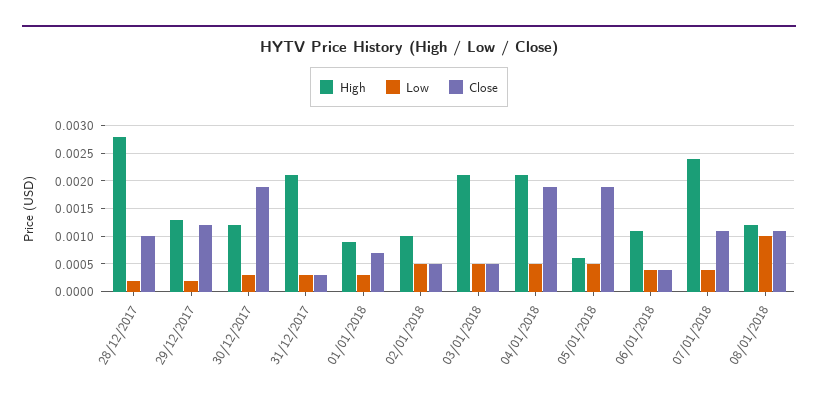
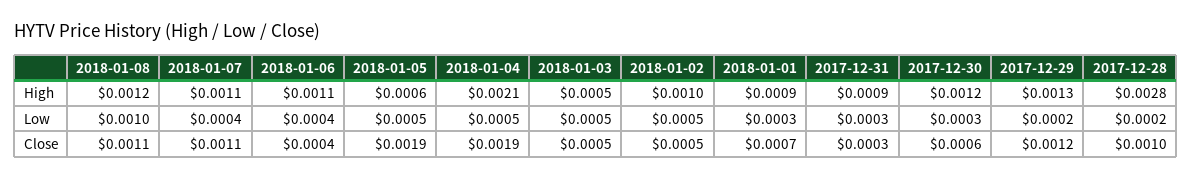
  {
    "High": {
      "28/12/2017": 0.0028,
      "29/12/2017": 0.0013,
      "30/12/2017": 0.0012,
-     "31/12/2017": 0.002,
+     "31/12/2017": 0.0009,
      "01/01/2018": 0.0009,
      "02/01/2018": 0.001,
-     "03/01/2018": 0.002,
+     "03/01/2018": 0.0005,
      "04/01/2018": 0.0021,
      "05/01/2018": 0.0006,
      "06/01/2018": 0.0011,
-     "07/01/2018": 0.0025,
+     "07/01/2018": 0.0011,
      "08/01/2018": 0.0012
    },
    "Low": {
      "28/12/2017": 0.0002,
      "29/12/2017": 0.0002,
      "30/12/2017": 0.0003,
      "31/12/2017": 0.0003,
      "01/01/2018": 0.0003,
      "02/01/2018": 0.0005,
      "03/01/2018": 0.0005,
      "04/01/2018": 0.0005,
      "05/01/2018": 0.0005,
      "06/01/2018": 0.0004,
      "07/01/2018": 0.0004,
      "08/01/2018": 0.001
    },
    "Close": {
      "28/12/2017": 0.001,
      "29/12/2017": 0.0012,
-     "30/12/2017": 0.002,
+     "30/12/2017": 0.0006,
      "31/12/2017": 0.0003,
      "01/01/2018": 0.0007,
      "02/01/2018": 0.0005,
      "03/01/2018": 0.0005,
      "04/01/2018": 0.0019,
      "05/01/2018": 0.0019,
      "06/01/2018": 0.0004,
      "07/01/2018": 0.0011,
      "08/01/2018": 0.0011
    }
  }

